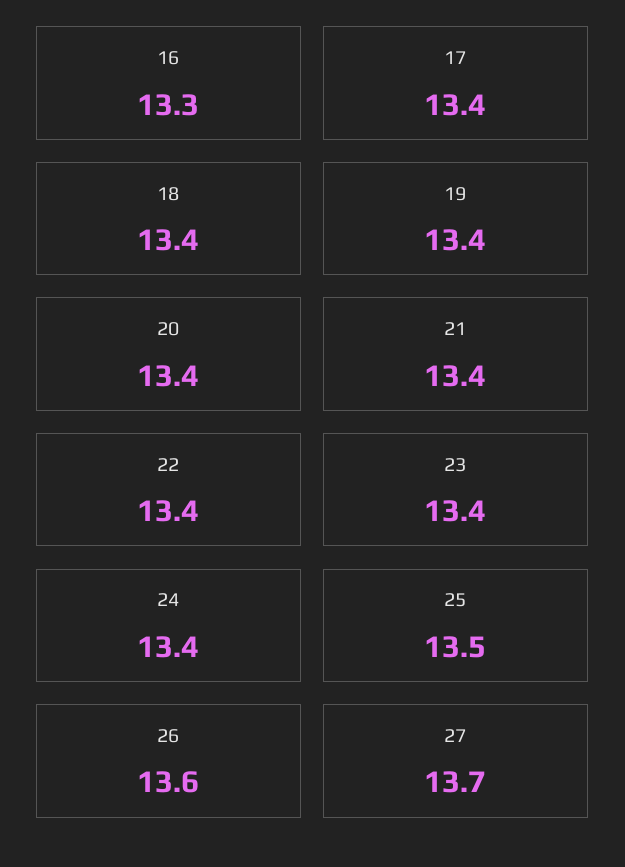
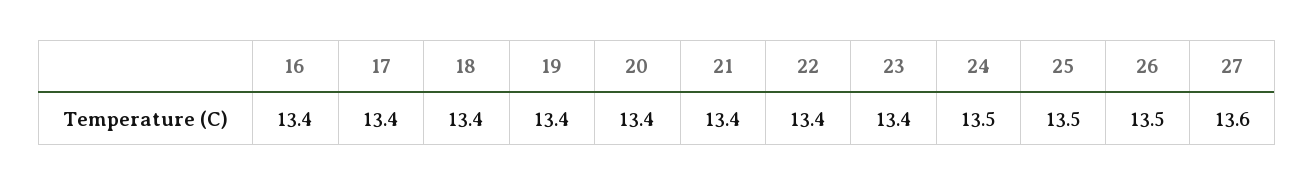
  {
-   "16": 13.3,
+   "16": 13.4,
    "17": 13.4,
    "18": 13.4,
    "19": 13.4,
    "20": 13.4,
    "21": 13.4,
    "22": 13.4,
    "23": 13.4,
-   "24": 13.4,
+   "24": 13.5,
    "25": 13.5,
-   "26": 13.6,
+   "26": 13.5,
-   "27": 13.7
+   "27": 13.6
  }

